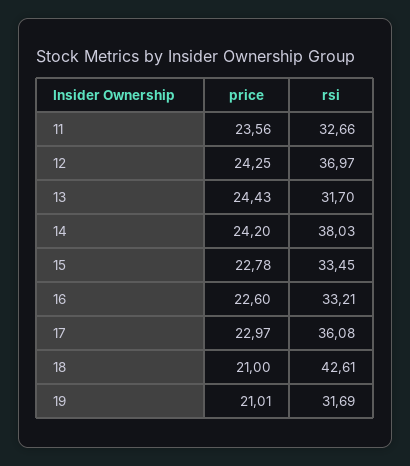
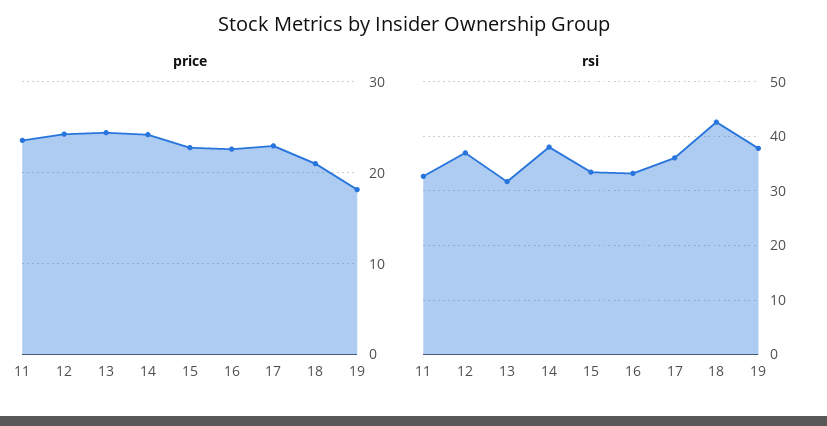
  {
    "price": {
      "11": 23.56,
      "12": 24.25,
      "13": 24.43,
      "14": 24.2,
      "15": 22.78,
      "16": 22.6,
      "17": 22.97,
      "18": 21,
-     "19": 21.01
+     "19": 18
    },
    "rsi": {
      "11": 32.66,
      "12": 36.97,
      "13": 31.7,
      "14": 38.03,
      "15": 33.45,
      "16": 33.21,
      "17": 36.08,
      "18": 42.61,
-     "19": 31.69
+     "19": 38
    }
  }

